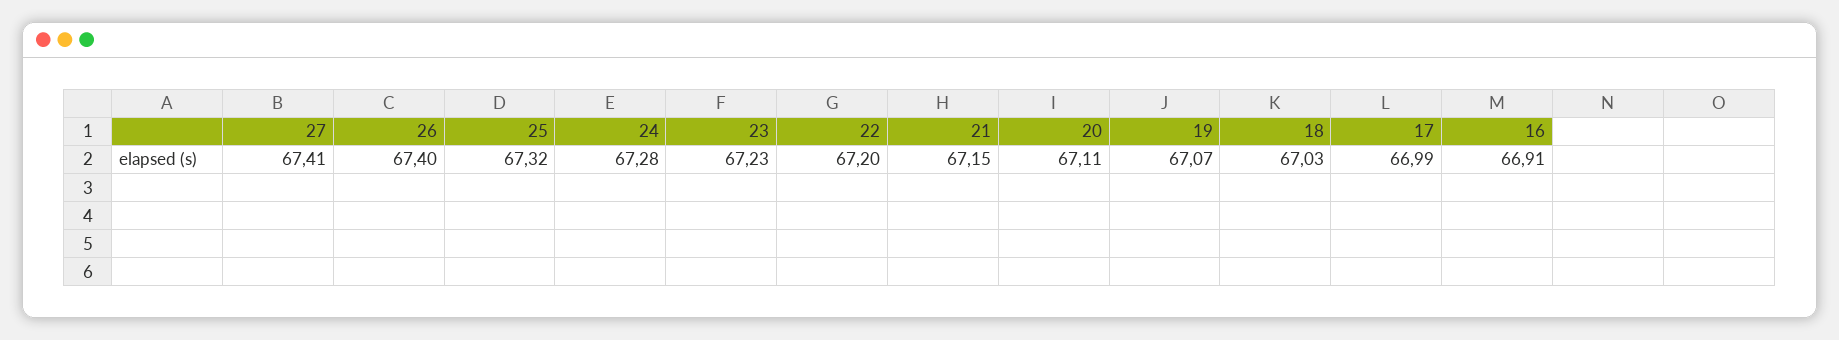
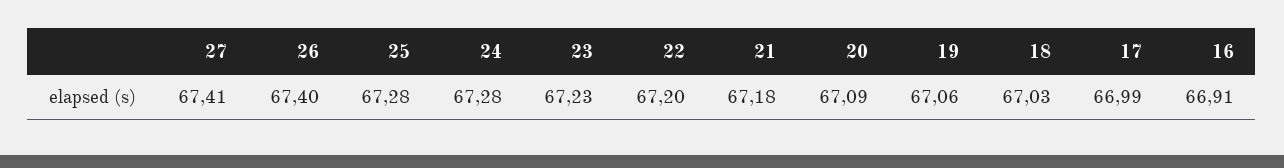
  {
    "27": 67.41,
    "26": 67.4,
-   "25": 67.32,
+   "25": 67.28,
    "24": 67.28,
    "23": 67.23,
    "22": 67.2,
-   "21": 67.15,
+   "21": 67.18,
-   "20": 67.11,
+   "20": 67.09,
-   "19": 67.07,
+   "19": 67.06,
    "18": 67.03,
    "17": 66.99,
    "16": 66.91
  }

